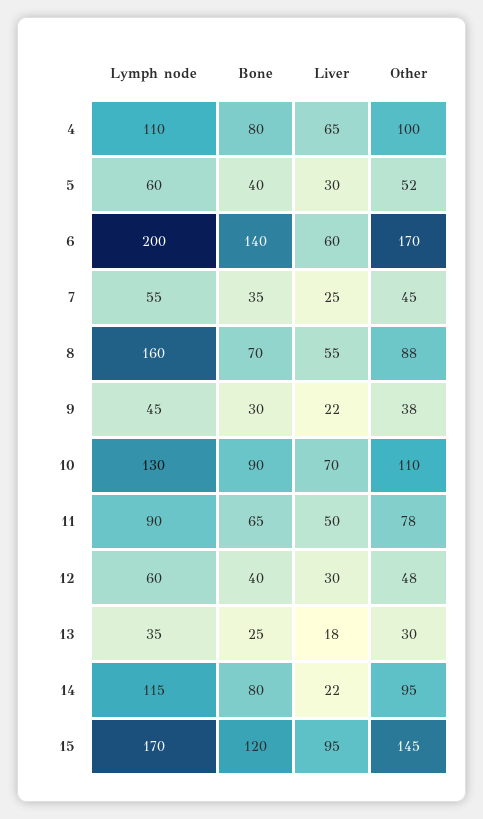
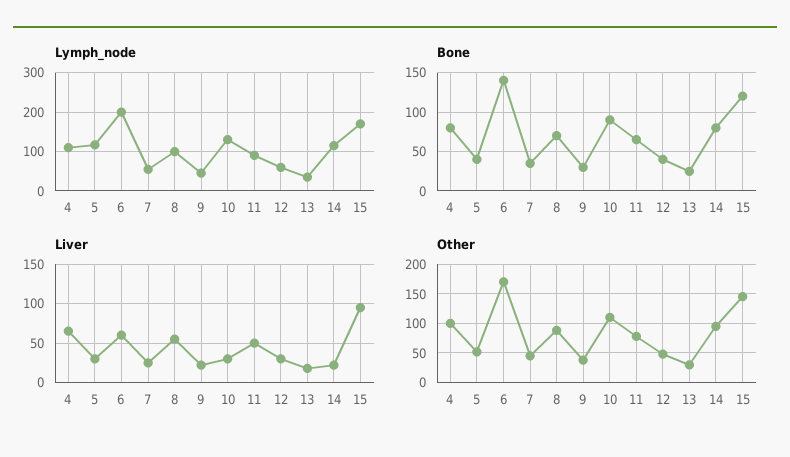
  {
    "Lymph node": {
      "4": 110,
-     "5": 60,
+     "5": 120,
      "6": 200,
      "7": 55,
-     "8": 160,
+     "8": 100,
      "9": 45,
      "10": 130,
      "11": 90,
      "12": 60,
      "13": 35,
      "14": 115,
      "15": 170
    },
    "Bone": {
      "4": 80,
      "5": 40,
      "6": 140,
      "7": 35,
      "8": 70,
      "9": 30,
      "10": 90,
      "11": 65,
      "12": 40,
      "13": 25,
      "14": 80,
      "15": 120
    },
    "Liver": {
      "4": 65,
      "5": 30,
      "6": 60,
      "7": 25,
      "8": 55,
      "9": 22,
-     "10": 70,
+     "10": 30,
      "11": 50,
      "12": 30,
      "13": 18,
      "14": 22,
      "15": 95
    },
    "Other": {
      "4": 100,
      "5": 52,
      "6": 170,
      "7": 45,
      "8": 88,
      "9": 38,
      "10": 110,
      "11": 78,
      "12": 48,
      "13": 30,
      "14": 95,
      "15": 145
    }
  }

